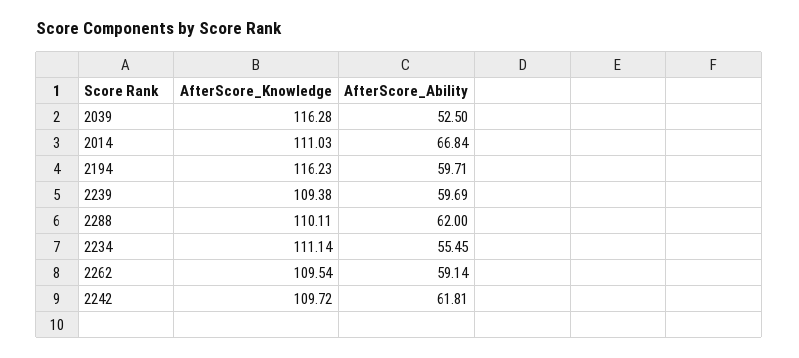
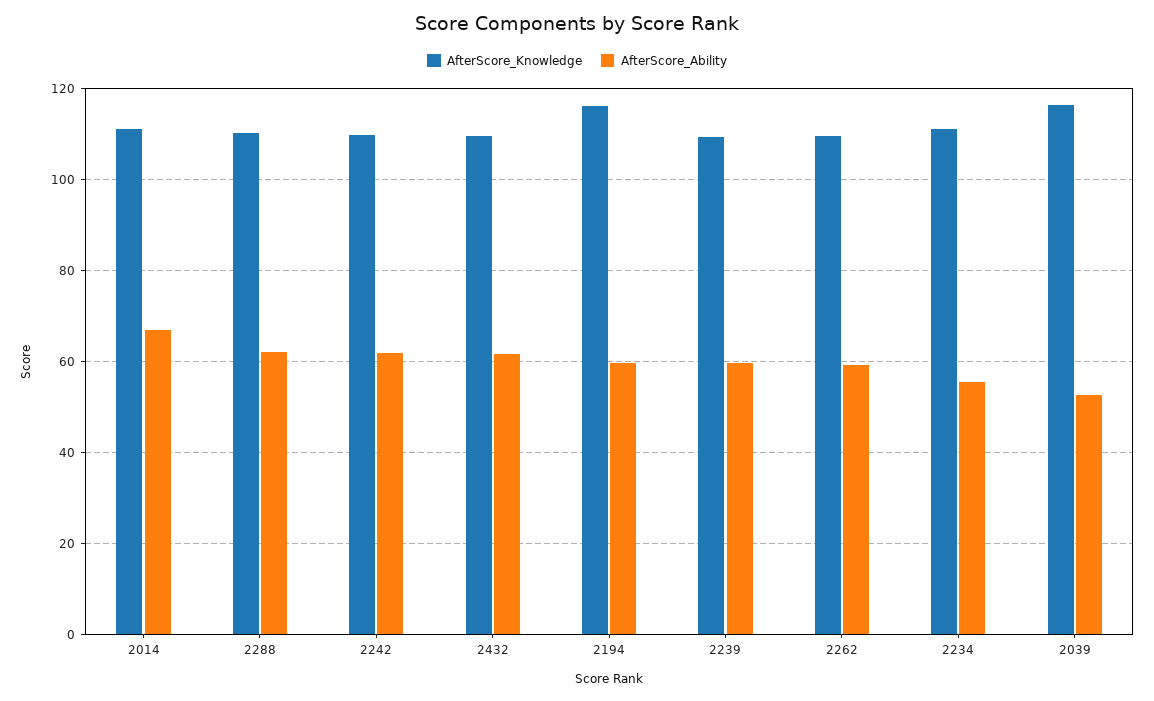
  {
    "AfterScore_Knowledge": {
      "2039": 116.28,
      "2014": 111.03,
      "2194": 116.23,
      "2239": 109.38,
      "2288": 110.11,
      "2234": 111.14,
      "2262": 109.54,
-     "2242": 109.72
+     "2242": 109.72,
+     "2432": 110
    },
    "AfterScore_Ability": {
      "2039": 52.5,
      "2014": 66.84,
      "2194": 59.71,
      "2239": 59.69,
      "2288": 62,
      "2234": 55.45,
      "2262": 59.14,
-     "2242": 61.81
+     "2242": 61.81,
+     "2432": 62
    }
  }

